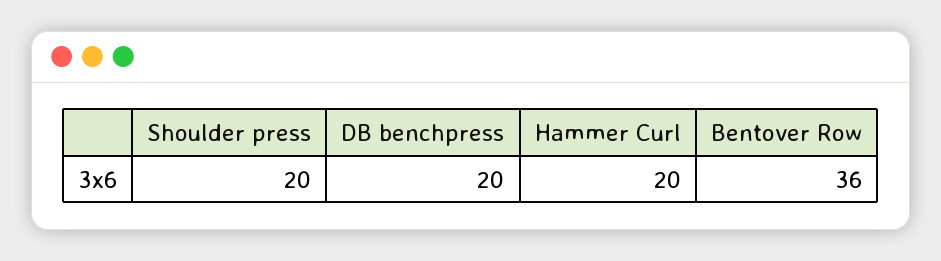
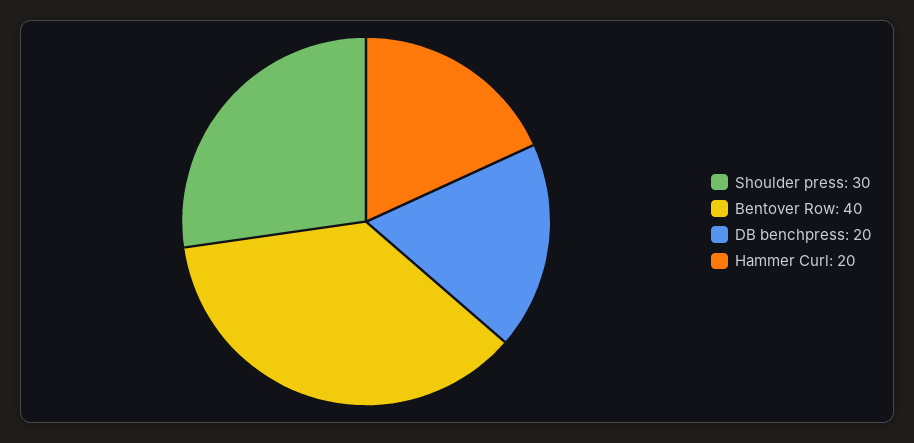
  {
-   "Shoulder press": 20,
+   "Shoulder press": 30,
    "DB benchpress": 20,
    "Hammer Curl": 20,
-   "Bentover Row": 36
+   "Bentover Row": 40
  }

